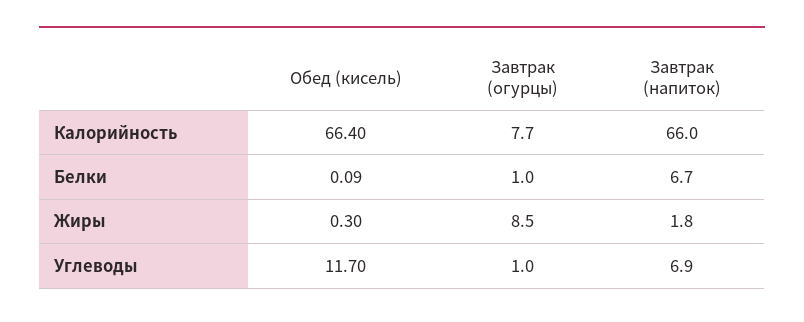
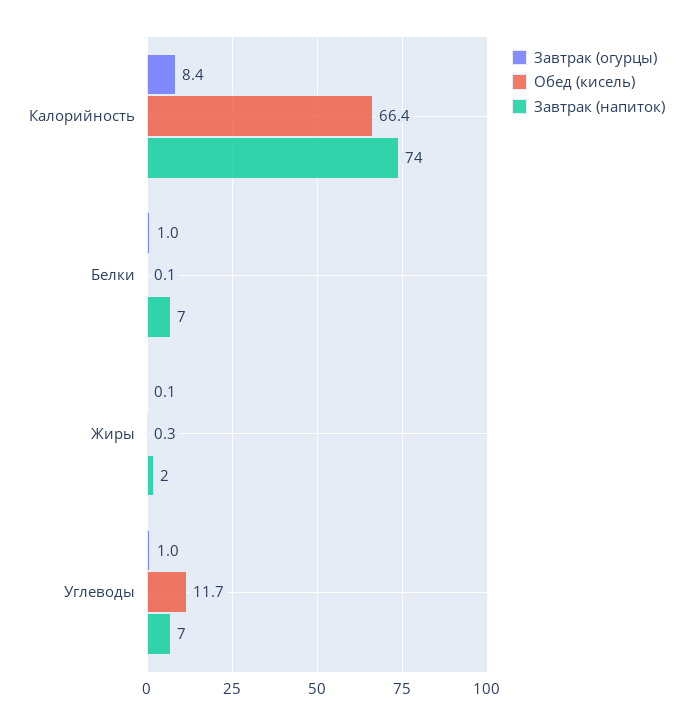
  {
    "Обед (кисель)": {
      "Калорийность": 66.4,
      "Белки": 0.09,
      "Жиры": 0.3,
      "Углеводы": 11.7
    },
    "Завтрак (огурцы)": {
-     "Калорийность": 7.7,
+     "Калорийность": 8.4,
      "Белки": 1,
-     "Жиры": 8.5,
+     "Жиры": 0.1,
      "Углеводы": 1
    },
    "Завтрак (напиток)": {
-     "Калорийность": 66,
+     "Калорийность": 74,
      "Белки": 6.7,
      "Жиры": 1.8,
      "Углеводы": 6.9
    }
  }

